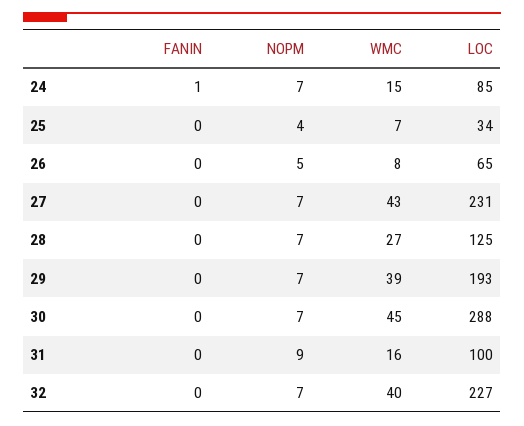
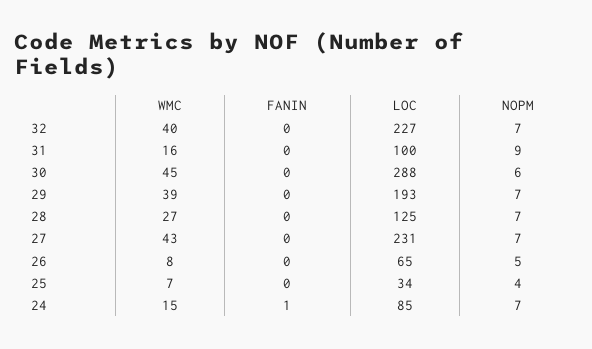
  {
    "FANIN": {
      "24": 1,
      "25": 0,
      "26": 0,
      "27": 0,
      "28": 0,
      "29": 0,
      "30": 0,
      "31": 0,
      "32": 0
    },
    "NOPM": {
      "24": 7,
      "25": 4,
      "26": 5,
      "27": 7,
      "28": 7,
      "29": 7,
-     "30": 7,
+     "30": 6,
      "31": 9,
      "32": 7
    },
    "WMC": {
      "24": 15,
      "25": 7,
      "26": 8,
      "27": 43,
      "28": 27,
      "29": 39,
      "30": 45,
      "31": 16,
      "32": 40
    },
    "LOC": {
      "24": 85,
      "25": 34,
      "26": 65,
      "27": 231,
      "28": 125,
      "29": 193,
      "30": 288,
      "31": 100,
      "32": 227
    }
  }

